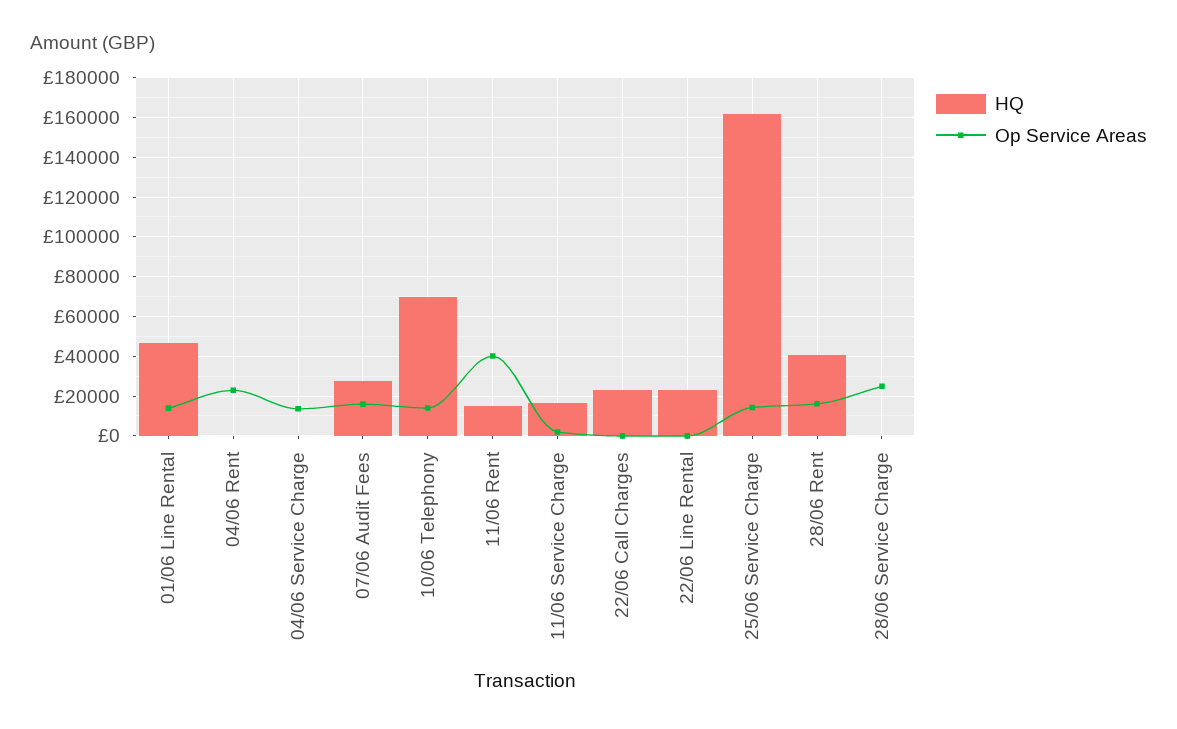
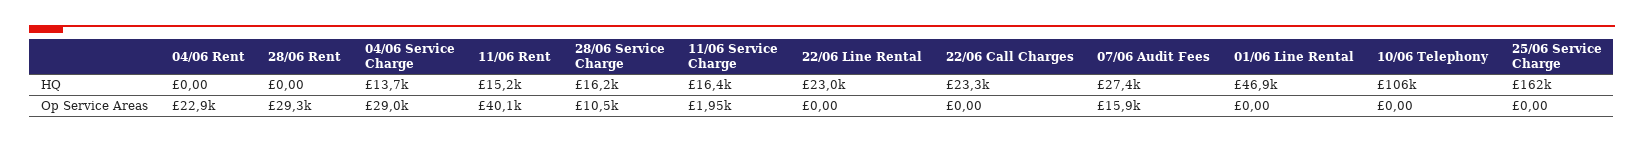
  {
    "HQ": {
      "01/06 Line Rental": 46900,
      "04/06 Rent": 0,
-     "04/06 Service Charge": 0,
+     "04/06 Service Charge": 13700,
      "07/06 Audit Fees": 27400,
-     "10/06 Telephony": 70000,
+     "10/06 Telephony": 106000,
      "11/06 Rent": 15200,
      "11/06 Service Charge": 16400,
      "22/06 Call Charges": 23300,
      "22/06 Line Rental": 23000,
      "25/06 Service Charge": 162000,
-     "28/06 Rent": 40000,
+     "28/06 Rent": 0,
-     "28/06 Service Charge": 0
+     "28/06 Service Charge": 16200
    },
    "Op Service Areas": {
-     "01/06 Line Rental": 15000,
+     "01/06 Line Rental": 0,
      "04/06 Rent": 22900,
-     "04/06 Service Charge": 15000,
+     "04/06 Service Charge": 29000,
      "07/06 Audit Fees": 15900,
-     "10/06 Telephony": 15000,
+     "10/06 Telephony": 0,
      "11/06 Rent": 40100,
      "11/06 Service Charge": 1950,
      "22/06 Call Charges": 0,
      "22/06 Line Rental": 0,
-     "25/06 Service Charge": 15000,
+     "25/06 Service Charge": 0,
-     "28/06 Rent": 15000,
+     "28/06 Rent": 29300,
-     "28/06 Service Charge": 25000
+     "28/06 Service Charge": 10500
    }
  }

